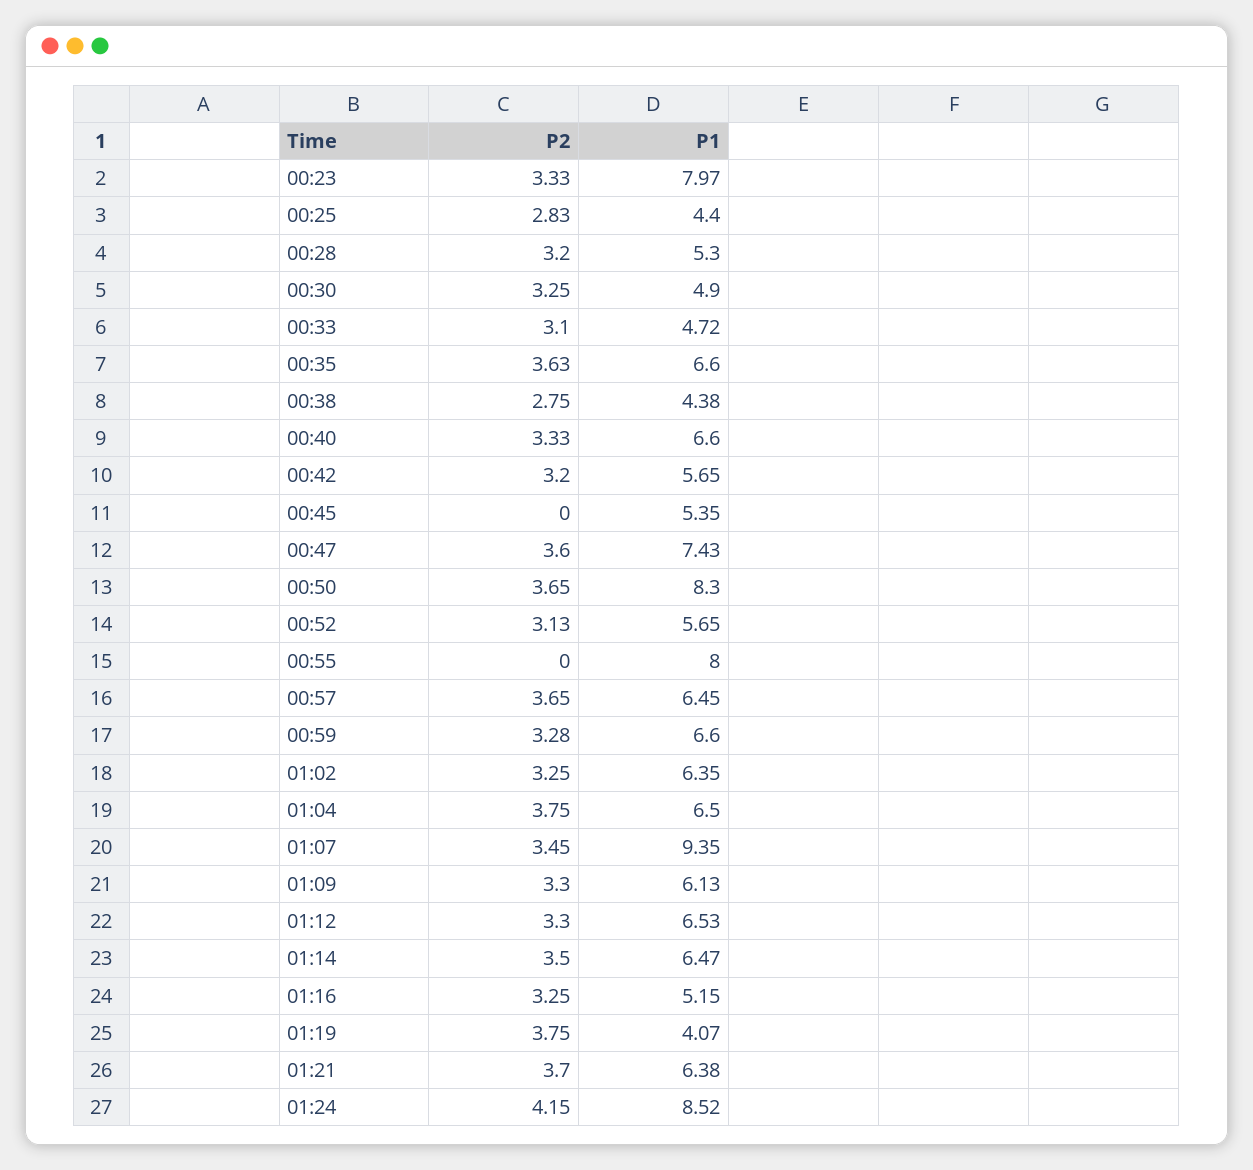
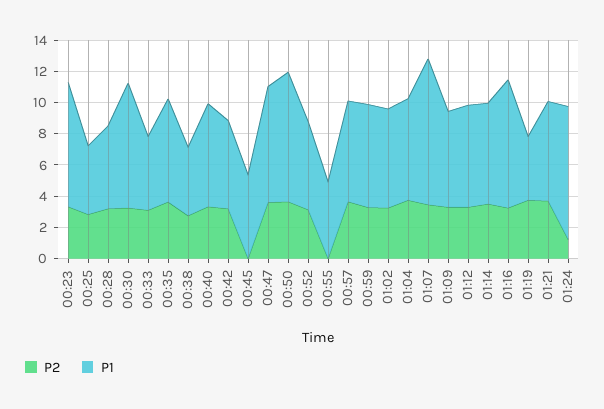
  {
    "P2": {
      "00:23": 3.33,
      "00:25": 2.83,
      "00:28": 3.2,
      "00:30": 3.25,
      "00:33": 3.1,
      "00:35": 3.63,
      "00:38": 2.75,
      "00:40": 3.33,
      "00:42": 3.2,
      "00:45": 0,
      "00:47": 3.6,
      "00:50": 3.65,
      "00:52": 3.13,
      "00:55": 0,
      "00:57": 3.65,
      "00:59": 3.28,
      "01:02": 3.25,
      "01:04": 3.75,
      "01:07": 3.45,
      "01:09": 3.3,
      "01:12": 3.3,
      "01:14": 3.5,
      "01:16": 3.25,
      "01:19": 3.75,
      "01:21": 3.7,
-     "01:24": 4.15
+     "01:24": 1
    },
    "P1": {
      "00:23": 7.97,
      "00:25": 4.4,
      "00:28": 5.3,
-     "00:30": 4.9,
+     "00:30": 8,
      "00:33": 4.72,
      "00:35": 6.6,
      "00:38": 4.38,
      "00:40": 6.6,
      "00:42": 5.65,
      "00:45": 5.35,
      "00:47": 7.43,
      "00:50": 8.3,
      "00:52": 5.65,
-     "00:55": 8,
+     "00:55": 5,
      "00:57": 6.45,
      "00:59": 6.6,
      "01:02": 6.35,
      "01:04": 6.5,
      "01:07": 9.35,
      "01:09": 6.13,
      "01:12": 6.53,
      "01:14": 6.47,
-     "01:16": 5.15,
+     "01:16": 8,
      "01:19": 4.07,
      "01:21": 6.38,
      "01:24": 8.52
    }
  }

